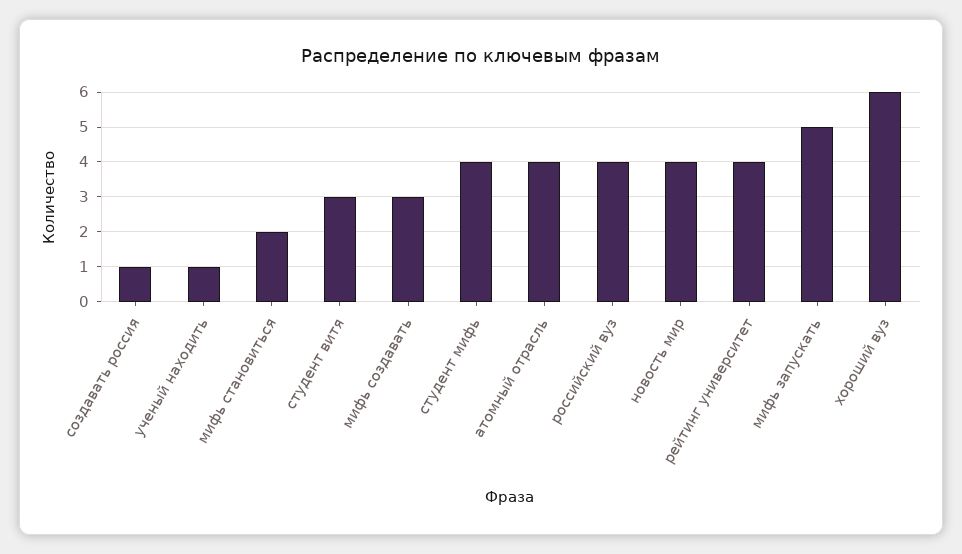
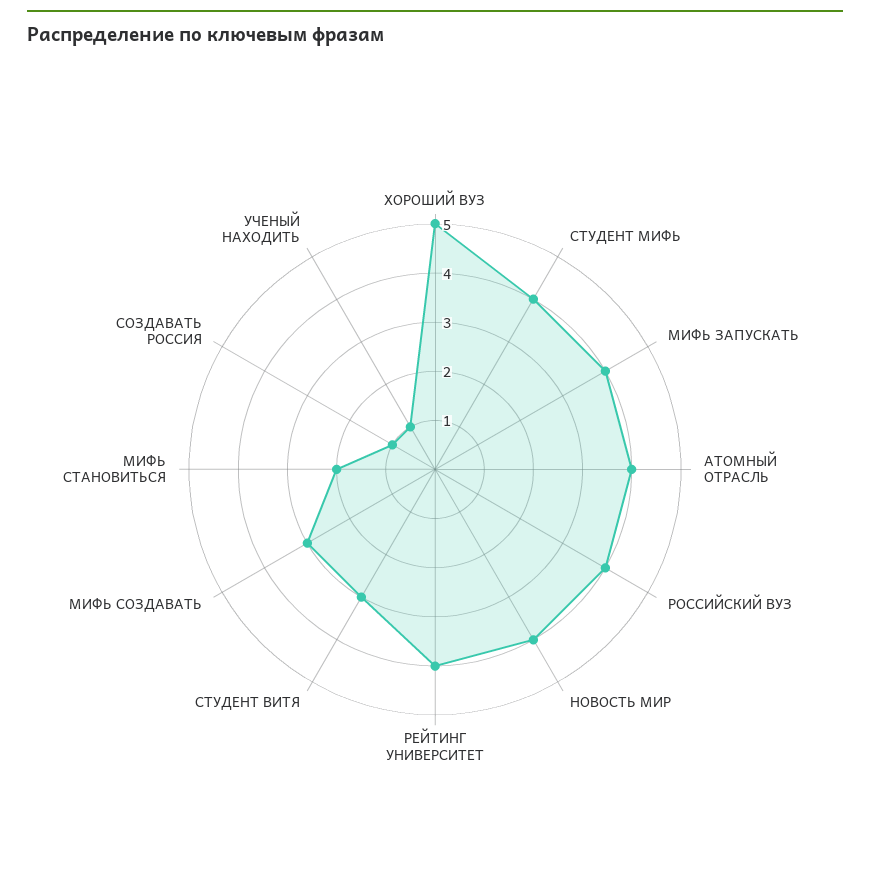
  {
    "создавать россия": 1,
    "ученый находить": 1,
    "мифь становиться": 2,
    "студент витя": 3,
    "мифь создавать": 3,
    "студент мифь": 4,
    "атомный отрасль": 4,
    "российский вуз": 4,
    "новость мир": 4,
    "рейтинг университет": 4,
-   "мифь запускать": 5,
+   "мифь запускать": 4,
-   "хороший вуз": 6
+   "хороший вуз": 5
  }

